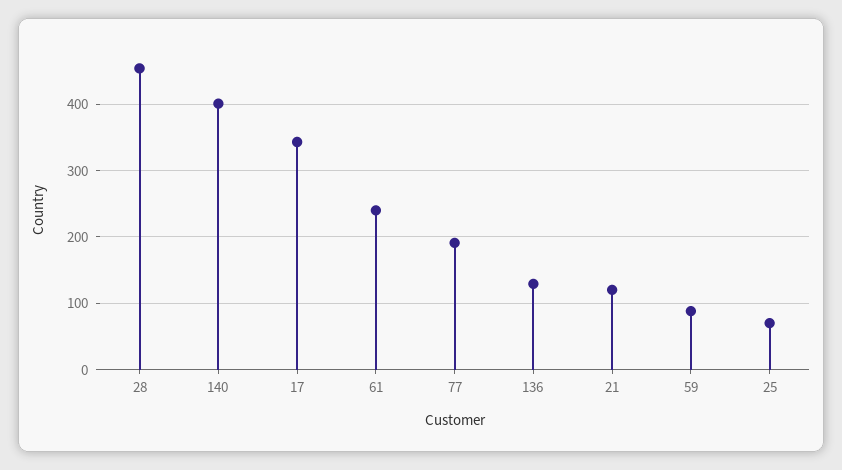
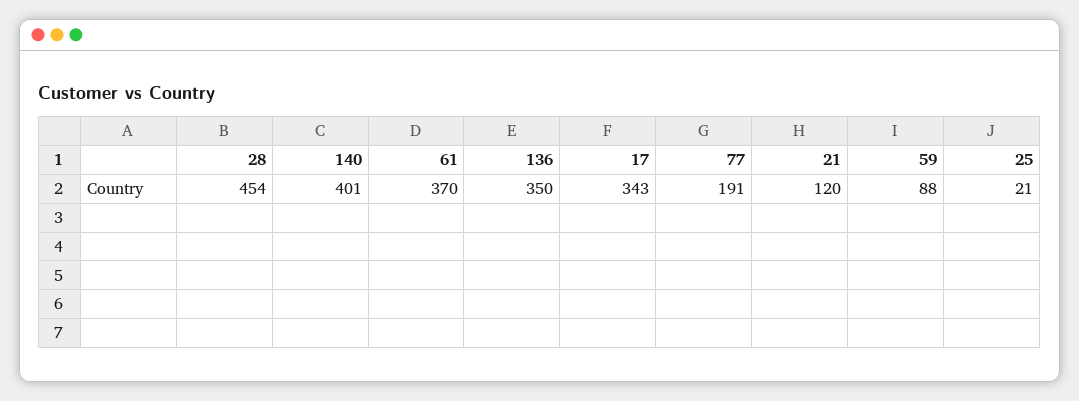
  {
    "28": 454,
    "140": 401,
    "17": 343,
-   "61": 240,
+   "61": 370,
    "77": 191,
-   "136": 130,
+   "136": 350,
    "21": 120,
    "59": 88,
-   "25": 70
+   "25": 21
  }

